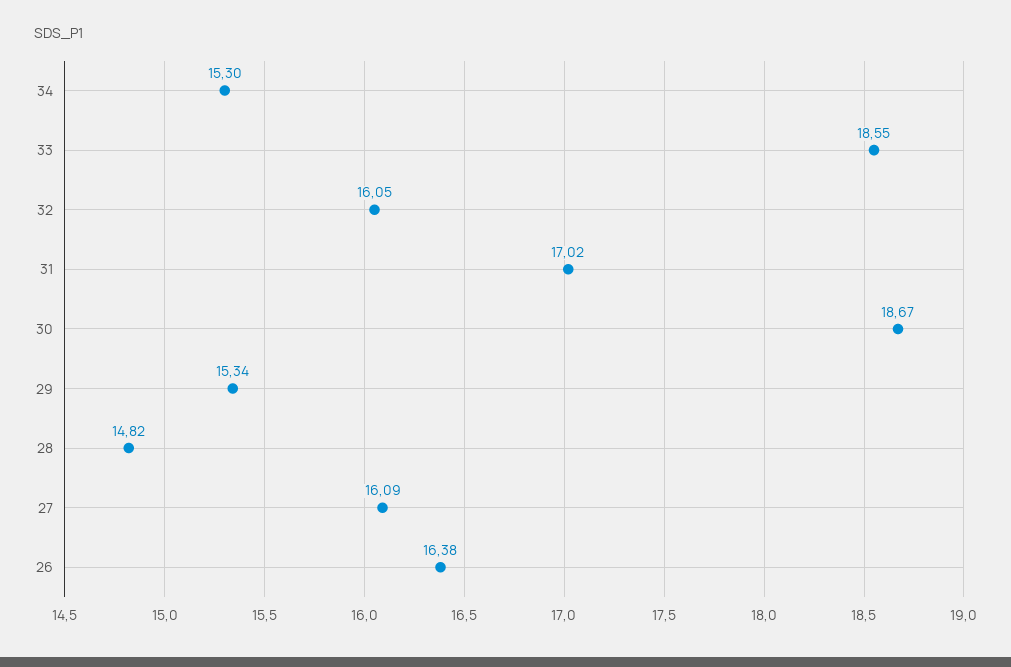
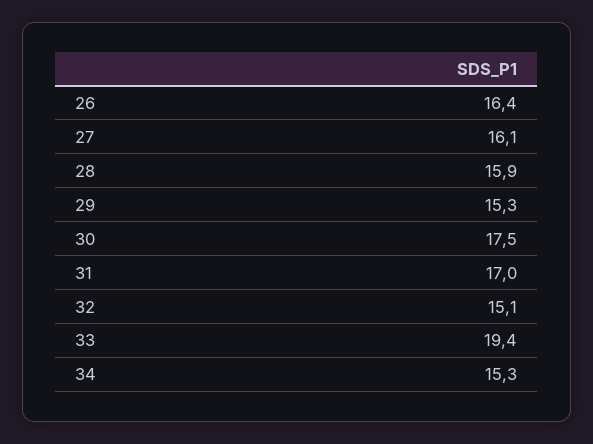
  {
    "34": 15.3,
-   "33": 18.55,
+   "33": 19.4,
-   "32": 16.05,
+   "32": 15.1,
    "31": 17.02,
-   "30": 18.67,
+   "30": 17.5,
    "29": 15.34,
-   "28": 14.82,
+   "28": 15.9,
    "27": 16.09,
    "26": 16.38
  }

